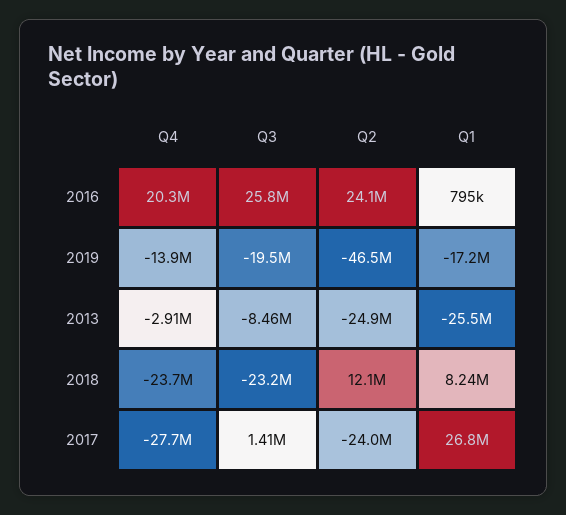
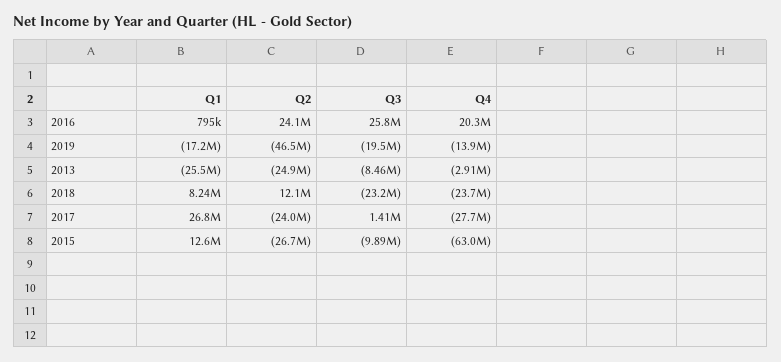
  {
    "Q4": {
      "2016": 20300000,
      "2019": -13900000,
      "2013": -2910000,
      "2018": -23700000,
-     "2017": -27700000
+     "2017": -27700000,
+     "2015": -63000000
    },
    "Q3": {
      "2016": 25800000,
      "2019": -19500000,
      "2013": -8460000,
      "2018": -23200000,
-     "2017": 1410000
+     "2017": 1410000,
+     "2015": -9890000
    },
    "Q2": {
      "2016": 24100000,
      "2019": -46500000,
      "2013": -24900000,
      "2018": 12100000,
-     "2017": -24000000
+     "2017": -24000000,
+     "2015": -26700000
    },
    "Q1": {
      "2016": 795000,
      "2019": -17200000,
      "2013": -25500000,
      "2018": 8240000,
-     "2017": 26800000
+     "2017": 26800000,
+     "2015": 12600000
    }
  }

